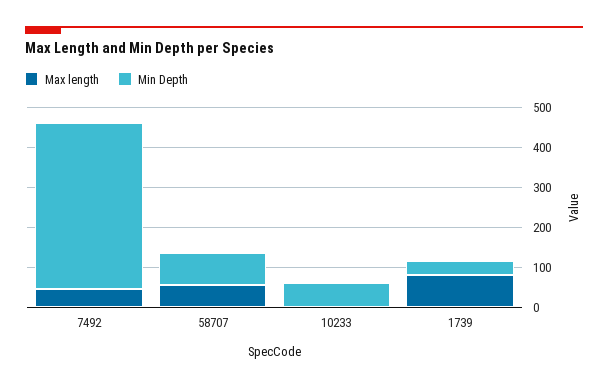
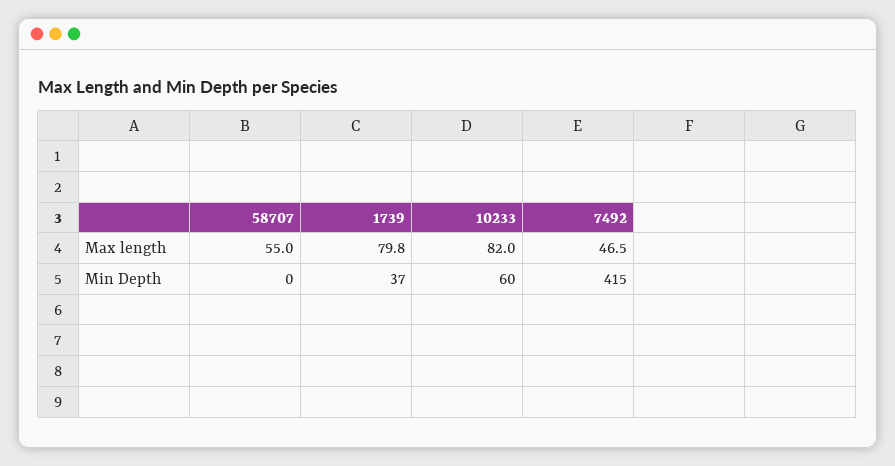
  {
    "Max length": {
      "7492": 46.5,
      "58707": 55,
-     "10233": 0,
+     "10233": 82,
      "1739": 79.8
    },
    "Min Depth": {
      "7492": 415,
-     "58707": 75,
+     "58707": 0,
      "10233": 60,
      "1739": 37
    }
  }

